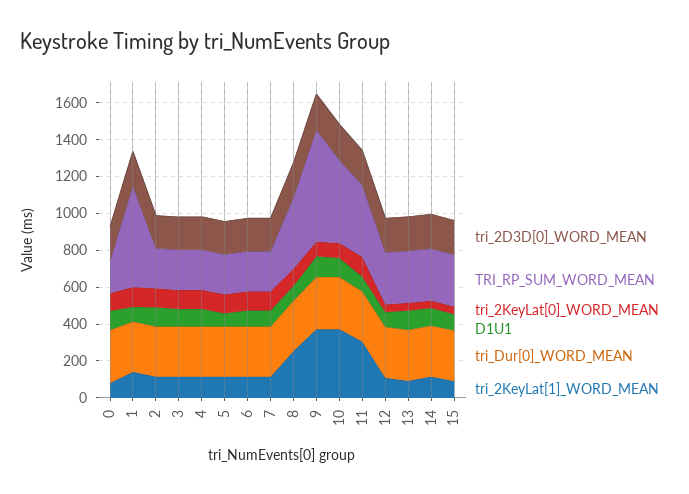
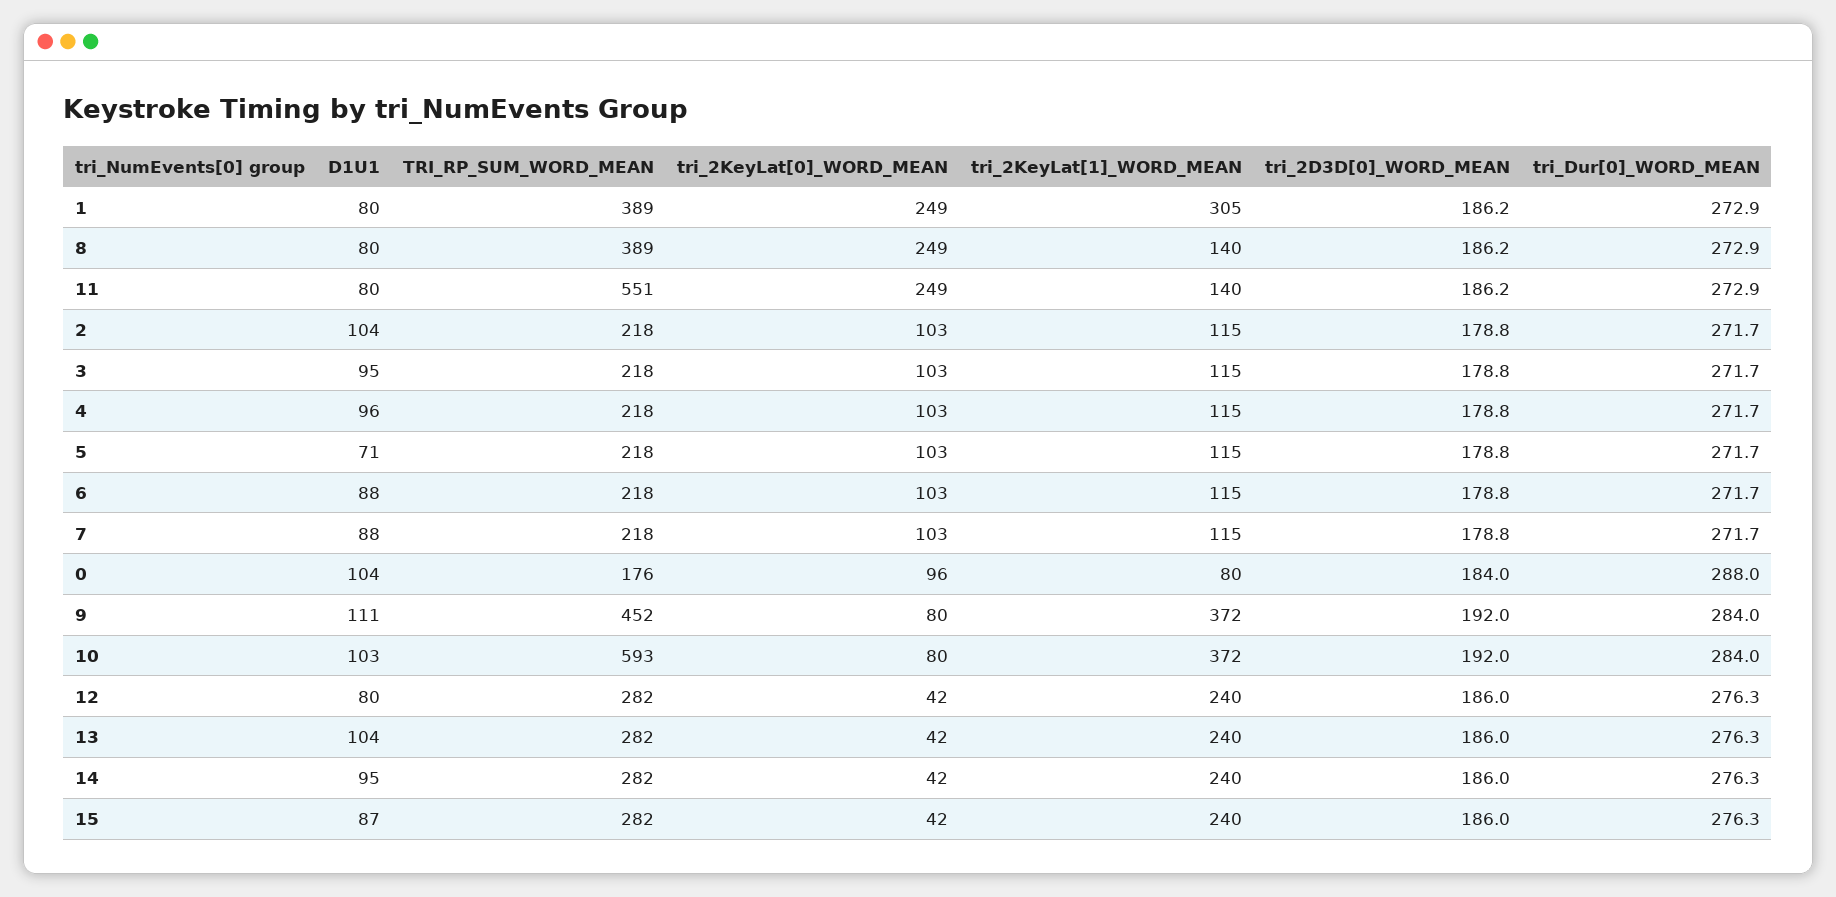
  {
    "tri_2D3D[0]_WORD_MEAN": {
      "0": 184,
      "1": 186.2,
      "2": 178.8,
      "3": 178.8,
      "4": 178.8,
      "5": 178.8,
      "6": 178.8,
      "7": 178.8,
      "8": 186.2,
      "9": 192,
      "10": 192,
      "11": 186.2,
      "12": 186,
      "13": 186,
      "14": 186,
      "15": 186
    },
    "TRI_RP_SUM_WORD_MEAN": {
      "0": 176,
-     "1": 550,
+     "1": 389,
      "2": 218,
      "3": 218,
      "4": 218,
      "5": 218,
      "6": 218,
      "7": 218,
      "8": 389,
-     "9": 600,
+     "9": 452,
-     "10": 450,
+     "10": 593,
-     "11": 400,
+     "11": 551,
      "12": 282,
      "13": 282,
      "14": 282,
      "15": 282
    },
    "tri_2KeyLat[0]_WORD_MEAN": {
      "0": 96,
-     "1": 100,
+     "1": 249,
      "2": 103,
      "3": 103,
      "4": 103,
      "5": 103,
      "6": 103,
      "7": 103,
-     "8": 100,
+     "8": 249,
      "9": 80,
      "10": 80,
-     "11": 100,
+     "11": 249,
      "12": 42,
      "13": 42,
      "14": 42,
      "15": 42
    },
    "D1U1": {
      "0": 104,
      "1": 80,
      "2": 104,
      "3": 95,
      "4": 96,
      "5": 71,
      "6": 88,
      "7": 88,
      "8": 80,
      "9": 111,
      "10": 103,
      "11": 80,
      "12": 80,
      "13": 104,
      "14": 95,
      "15": 87
    },
    "tri_Dur[0]_WORD_MEAN": {
      "0": 288,
      "1": 272.9,
      "2": 271.7,
      "3": 271.7,
      "4": 271.7,
      "5": 271.7,
      "6": 271.7,
      "7": 271.7,
      "8": 272.9,
      "9": 284,
      "10": 284,
      "11": 272.9,
      "12": 276.3,
      "13": 276.3,
      "14": 276.3,
      "15": 276.3
    },
    "tri_2KeyLat[1]_WORD_MEAN": {
      "0": 80,
-     "1": 150,
+     "1": 305,
      "2": 115,
      "3": 115,
      "4": 115,
      "5": 115,
      "6": 115,
      "7": 115,
-     "8": 250,
+     "8": 140,
      "9": 372,
      "10": 372,
-     "11": 300,
+     "11": 140,
-     "12": 100,
+     "12": 240,
-     "13": 100,
+     "13": 240,
-     "14": 100,
+     "14": 240,
-     "15": 100
+     "15": 240
    }
  }

